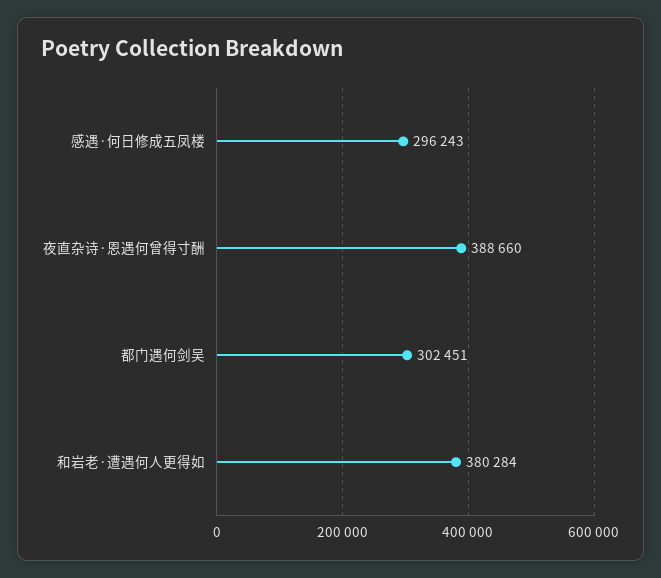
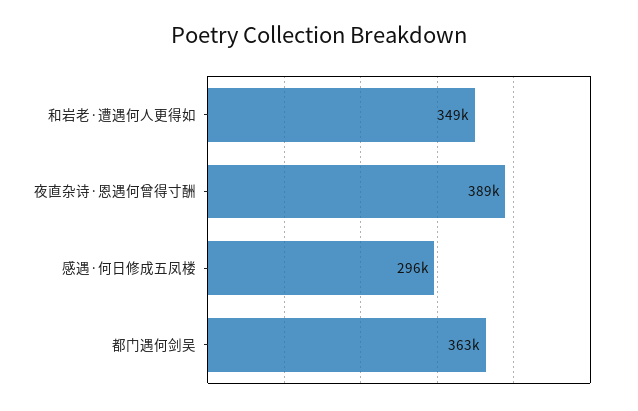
  {
    "感遇·何日修成五凤楼": 296243,
    "夜直杂诗·恩遇何曾得寸酬": 388660,
-   "都门遇何剑吴": 302451,
+   "都门遇何剑吴": 363000,
-   "和岩老·遭遇何人更得如": 380284
+   "和岩老·遭遇何人更得如": 349000
  }

